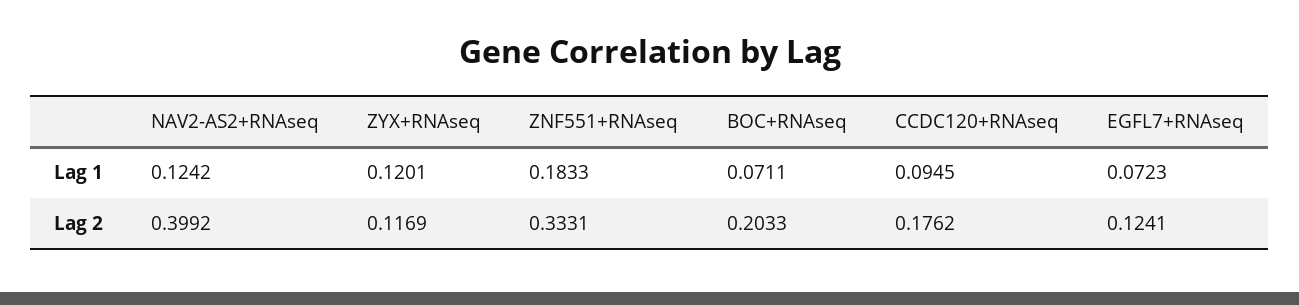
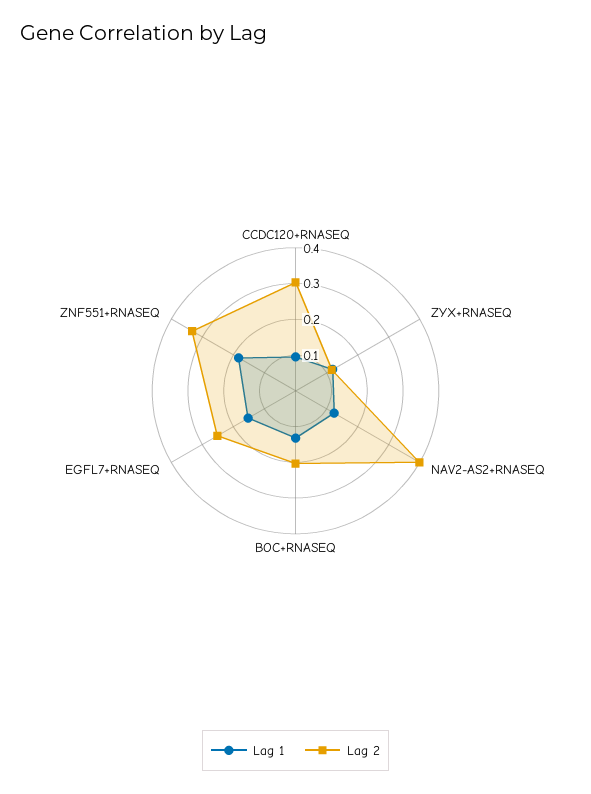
  {
    "Lag 1": {
      "NAV2-AS2+RNAseq": 0.1242,
      "ZYX+RNAseq": 0.1201,
      "ZNF551+RNAseq": 0.1833,
-     "BOC+RNAseq": 0.0711,
+     "BOC+RNAseq": 0.125,
      "CCDC120+RNAseq": 0.0945,
-     "EGFL7+RNAseq": 0.0723
+     "EGFL7+RNAseq": 0.15
    },
    "Lag 2": {
      "NAV2-AS2+RNAseq": 0.3992,
      "ZYX+RNAseq": 0.1169,
      "ZNF551+RNAseq": 0.3331,
      "BOC+RNAseq": 0.2033,
-     "CCDC120+RNAseq": 0.1762,
+     "CCDC120+RNAseq": 0.3,
-     "EGFL7+RNAseq": 0.1241
+     "EGFL7+RNAseq": 0.25
    }
  }

